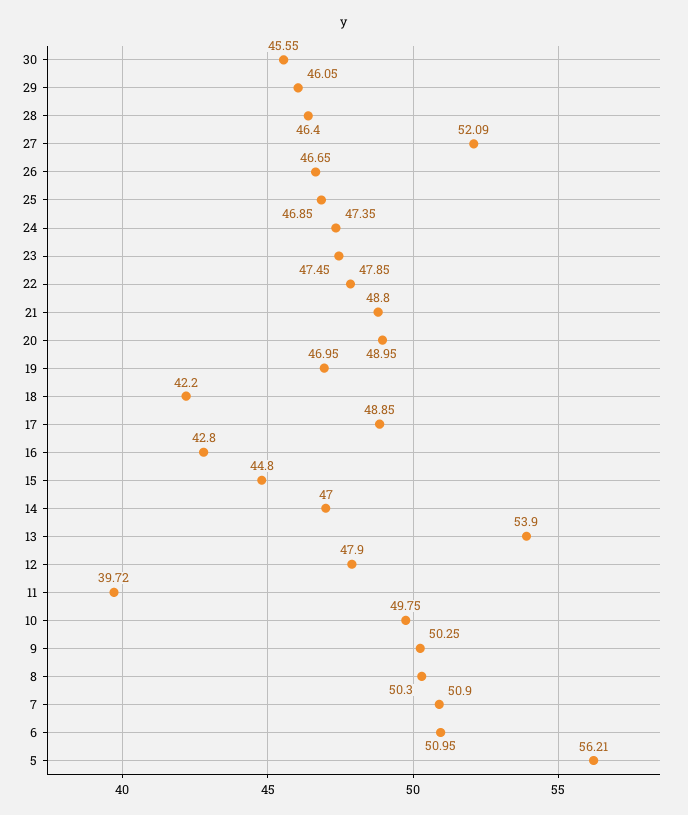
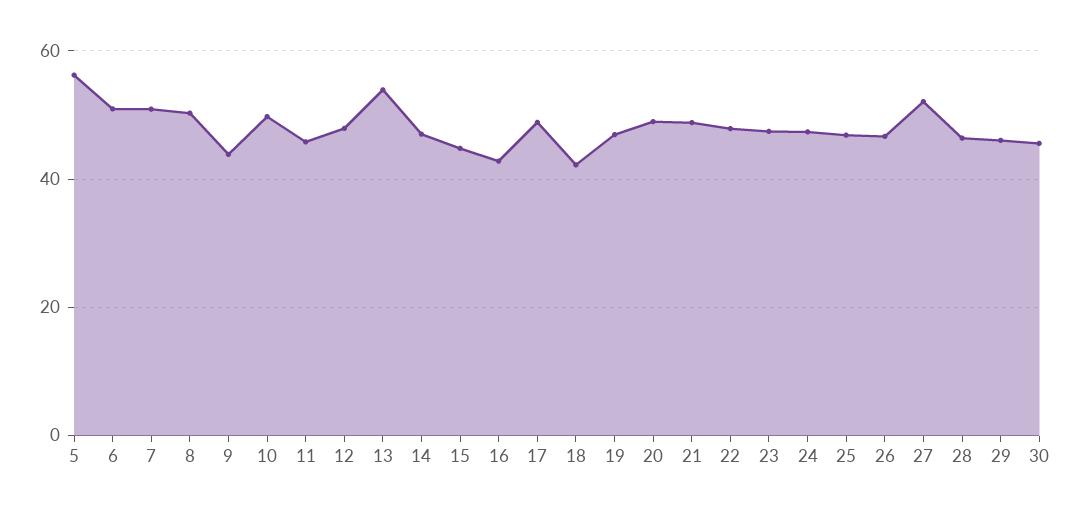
  {
    "30": 45.55,
    "29": 46.05,
    "28": 46.4,
    "27": 52.09,
    "26": 46.65,
    "25": 46.85,
    "24": 47.35,
    "23": 47.45,
    "22": 47.85,
    "21": 48.8,
    "20": 48.95,
    "19": 46.95,
    "18": 42.2,
    "17": 48.85,
    "16": 42.8,
    "15": 44.8,
    "14": 47,
    "13": 53.9,
    "12": 47.9,
-   "11": 39.72,
+   "11": 46,
    "10": 49.75,
-   "9": 50.25,
+   "9": 44,
    "8": 50.3,
    "7": 50.9,
    "6": 50.95,
    "5": 56.21
  }

